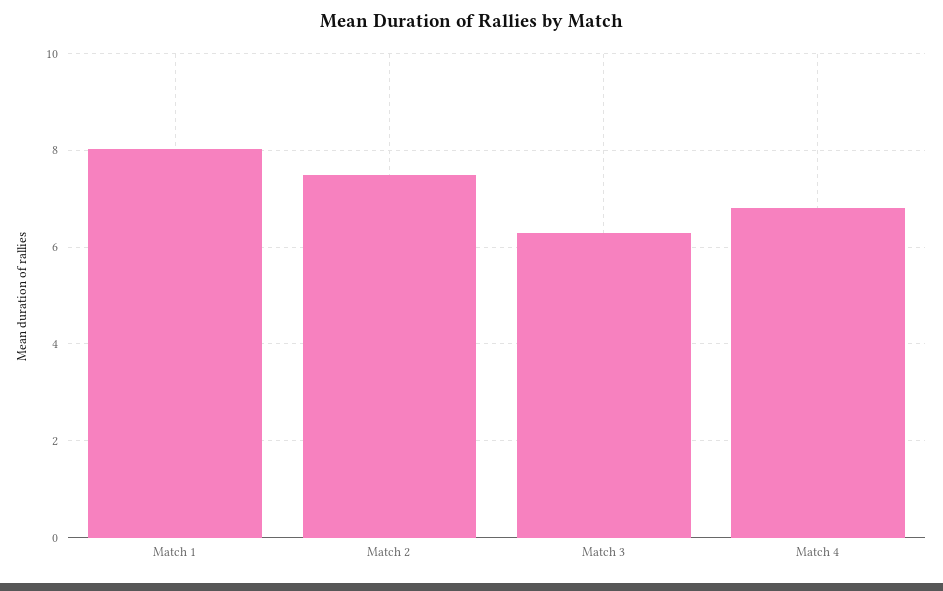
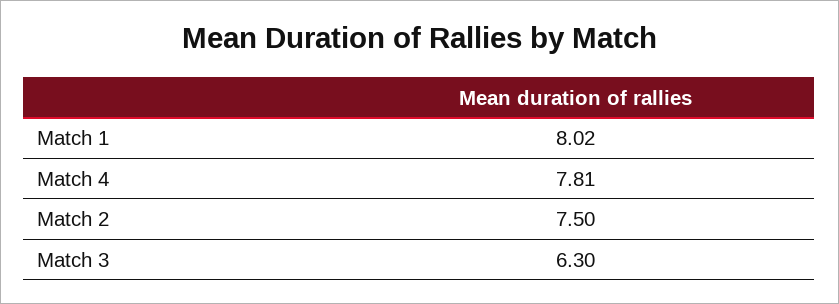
  {
    "Match 1": 8.02,
    "Match 2": 7.5,
    "Match 3": 6.3,
-   "Match 4": 6.8
+   "Match 4": 7.81
  }

